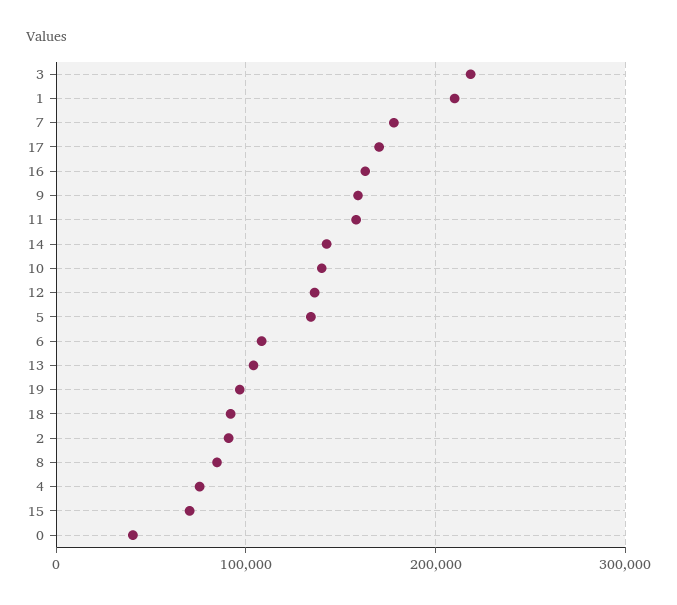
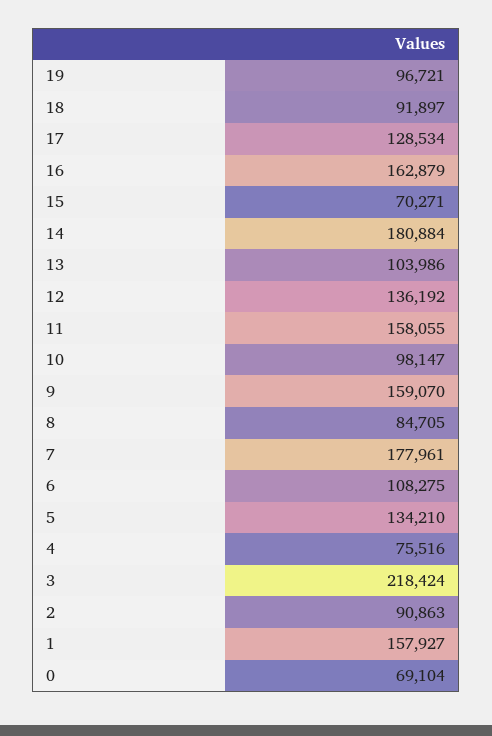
  {
    "3": 218424,
-   "1": 210000,
+   "1": 157927,
    "7": 177961,
-   "17": 170000,
+   "17": 128534,
    "16": 162879,
    "9": 159070,
    "11": 158055,
-   "14": 140000,
+   "14": 180884,
-   "10": 140000,
+   "10": 98147,
    "12": 136192,
    "5": 134210,
    "6": 108275,
    "13": 103986,
    "19": 96721,
    "18": 91897,
    "2": 90863,
    "8": 84705,
    "4": 75516,
    "15": 70271,
-   "0": 40000
+   "0": 69104
  }

